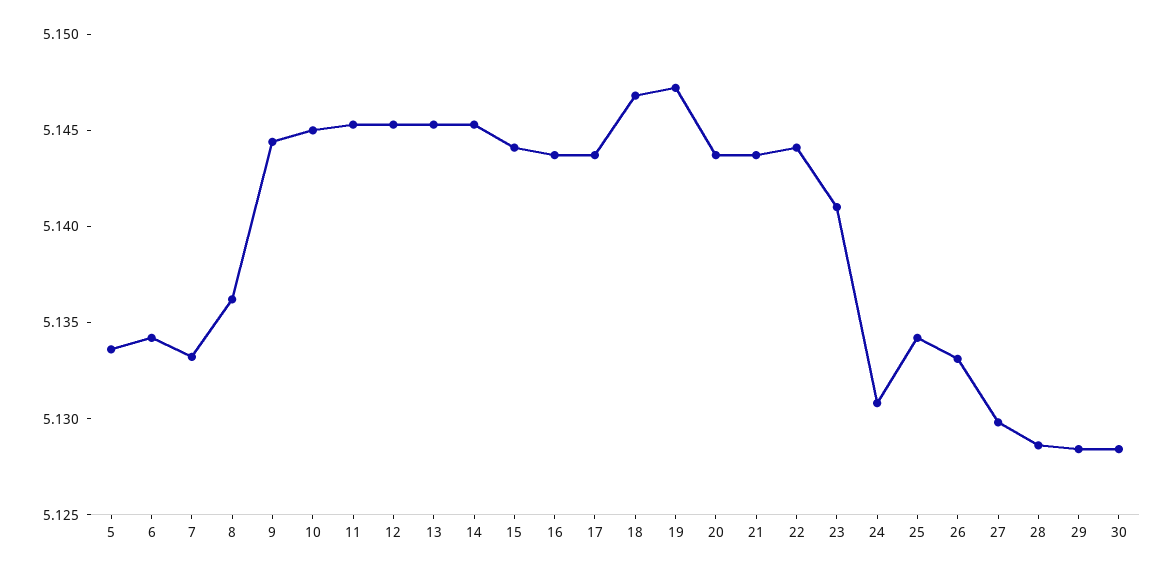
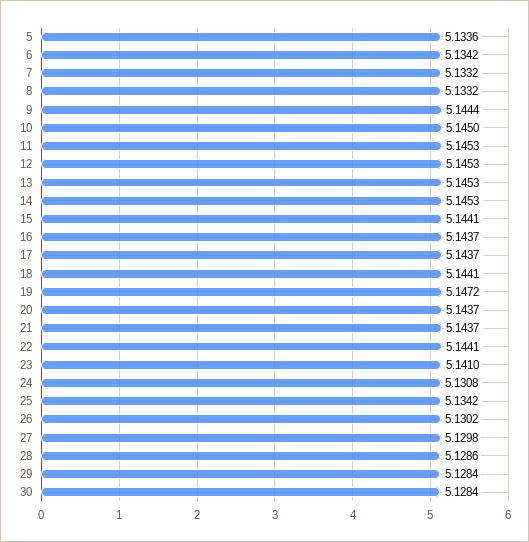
  {
    "5": 5.1336,
    "6": 5.1342,
    "7": 5.1332,
-   "8": 5.136,
+   "8": 5.1332,
    "9": 5.1444,
    "10": 5.145,
    "11": 5.1453,
    "12": 5.1453,
    "13": 5.1453,
    "14": 5.1453,
    "15": 5.1441,
    "16": 5.1437,
    "17": 5.1437,
-   "18": 5.147,
+   "18": 5.1441,
    "19": 5.1472,
    "20": 5.1437,
    "21": 5.1437,
    "22": 5.1441,
    "23": 5.141,
    "24": 5.1308,
    "25": 5.1342,
-   "26": 5.133,
+   "26": 5.1302,
    "27": 5.1298,
    "28": 5.1286,
    "29": 5.1284,
    "30": 5.1284
  }

